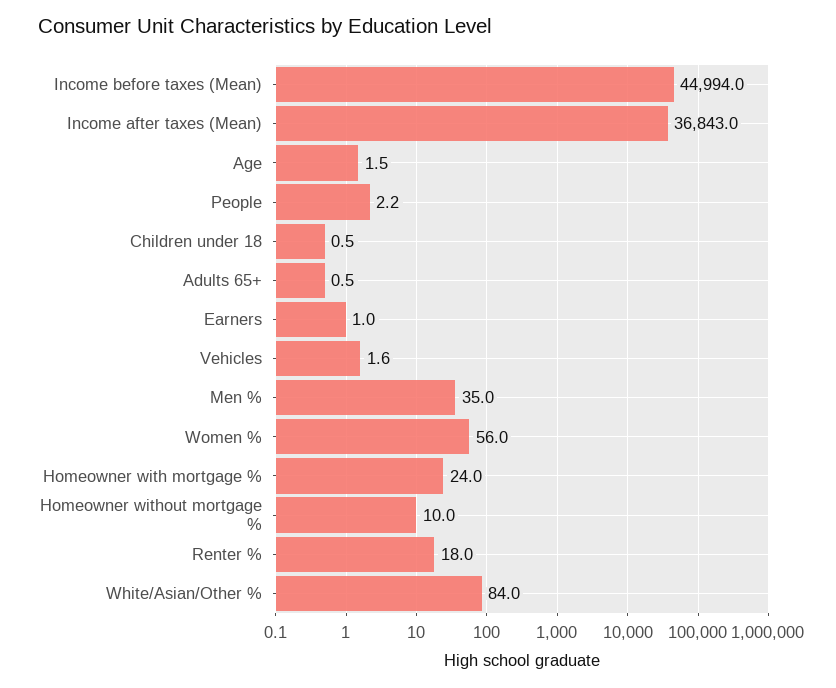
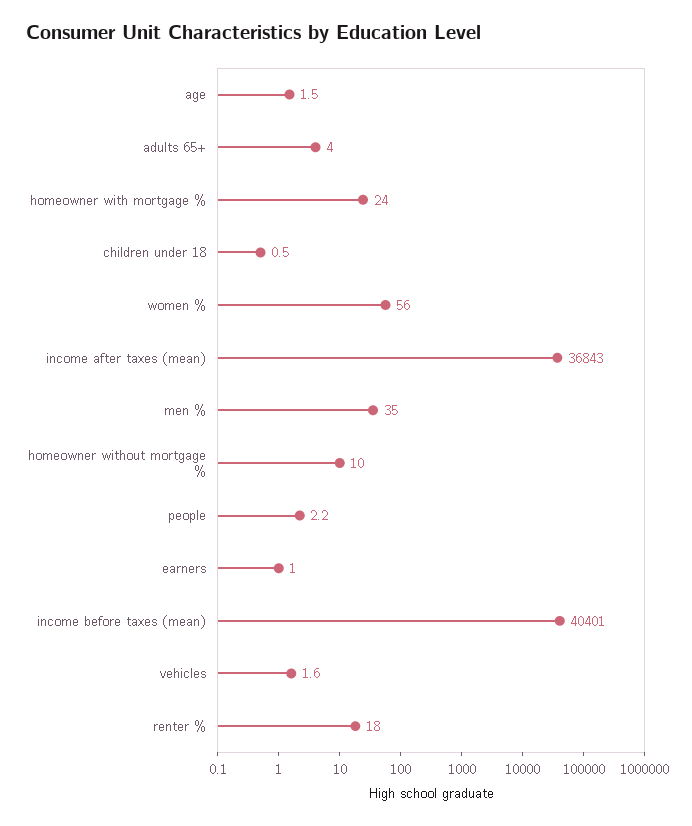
  {
-   "Income before taxes (Mean)": 44994,
+   "Income before taxes (Mean)": 40401,
    "Income after taxes (Mean)": 36843,
    "Age": 1.5,
    "People": 2.2,
    "Children under 18": 0.5,
-   "Adults 65+": 0.5,
+   "Adults 65+": 4,
    "Earners": 1,
    "Vehicles": 1.6,
    "Men %": 35,
    "Women %": 56,
    "Homeowner with mortgage %": 24,
    "Homeowner without mortgage %": 10,
-   "Renter %": 18,
+   "Renter %": 18
-   "White/Asian/Other %": 84
  }

